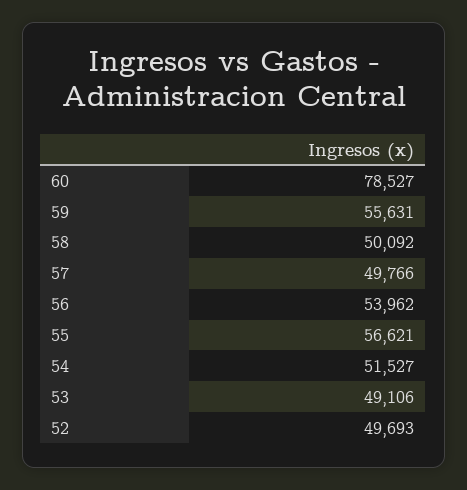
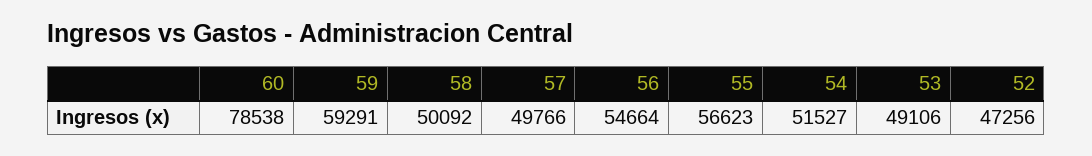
  {
-   "60": 78527,
+   "60": 78538,
-   "59": 55631,
+   "59": 59291,
    "58": 50092,
    "57": 49766,
-   "56": 53962,
+   "56": 54664,
-   "55": 56621,
+   "55": 56623,
    "54": 51527,
    "53": 49106,
-   "52": 49693
+   "52": 47256
  }

